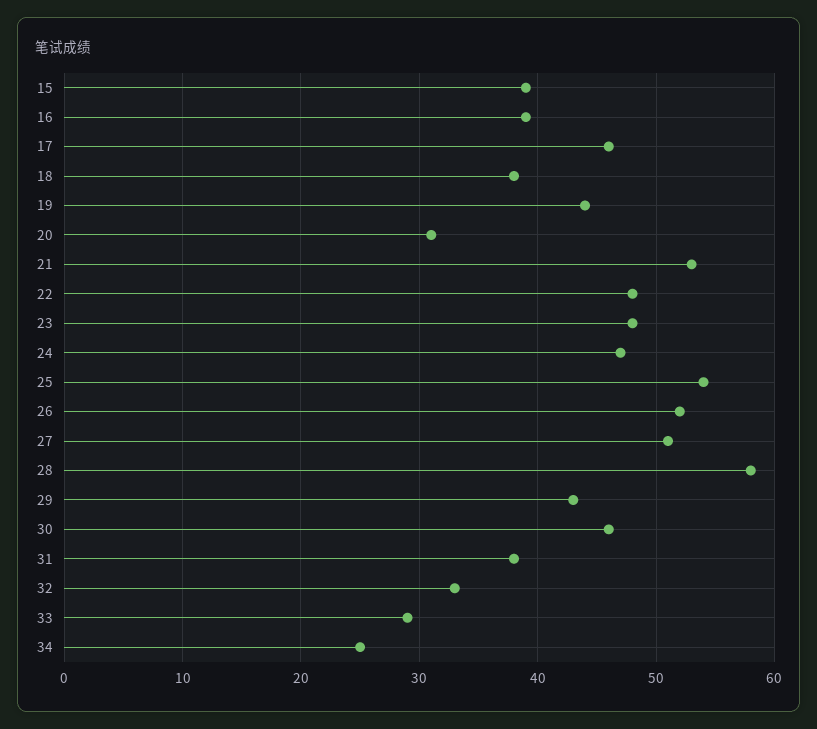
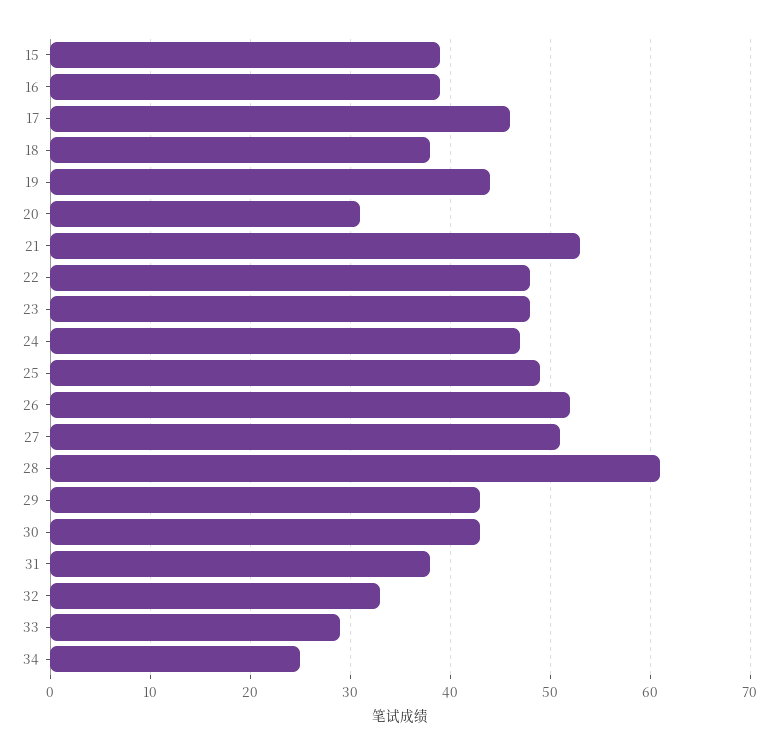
  {
    "15": 39,
    "16": 39,
    "17": 46,
    "18": 38,
    "19": 44,
    "20": 31,
    "21": 53,
    "22": 48,
    "23": 48,
    "24": 47,
-   "25": 54,
+   "25": 49,
    "26": 52,
    "27": 51,
-   "28": 58,
+   "28": 61,
    "29": 43,
-   "30": 46,
+   "30": 43,
    "31": 38,
    "32": 33,
    "33": 29,
    "34": 25
  }

